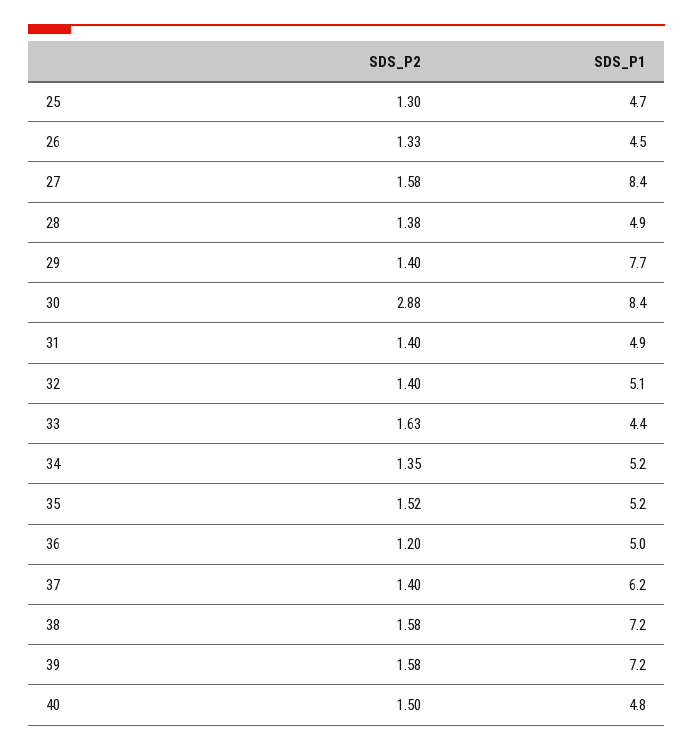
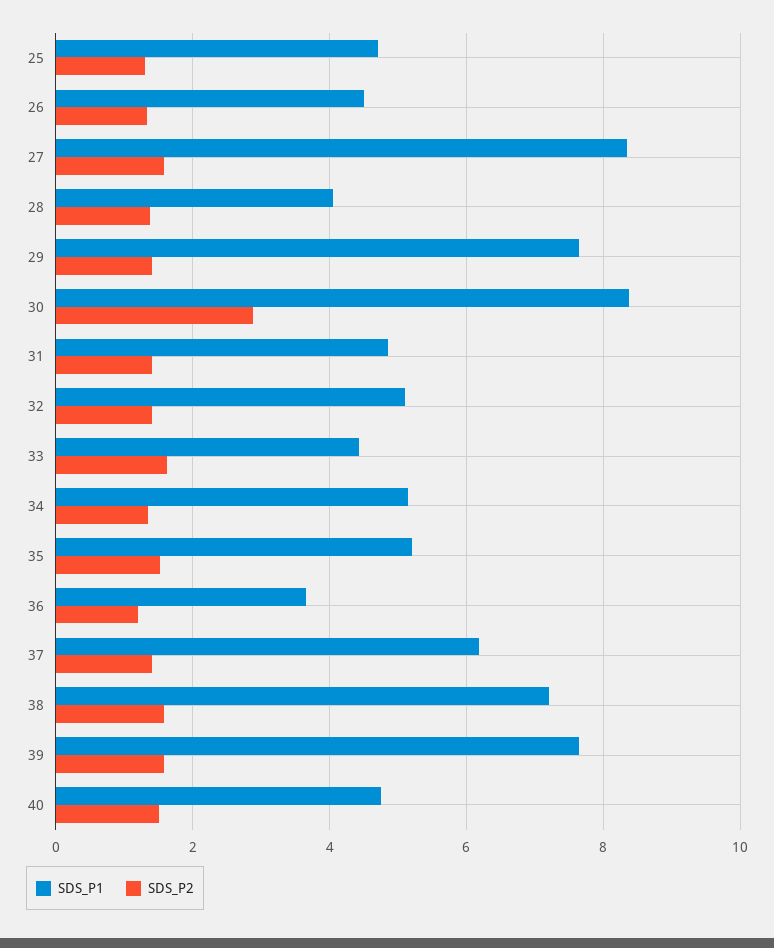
  {
    "SDS_P2": {
      "25": 1.3,
      "26": 1.33,
      "27": 1.58,
      "28": 1.38,
      "29": 1.4,
      "30": 2.88,
      "31": 1.4,
      "32": 1.4,
      "33": 1.63,
      "34": 1.35,
      "35": 1.52,
      "36": 1.2,
      "37": 1.4,
      "38": 1.58,
      "39": 1.58,
      "40": 1.5
    },
    "SDS_P1": {
      "25": 4.7,
      "26": 4.5,
      "27": 8.4,
-     "28": 4.9,
+     "28": 4,
      "29": 7.7,
      "30": 8.4,
      "31": 4.9,
      "32": 5.1,
      "33": 4.4,
      "34": 5.2,
      "35": 5.2,
-     "36": 5,
+     "36": 3.6,
      "37": 6.2,
      "38": 7.2,
-     "39": 7.2,
+     "39": 7.6,
      "40": 4.8
    }
  }

